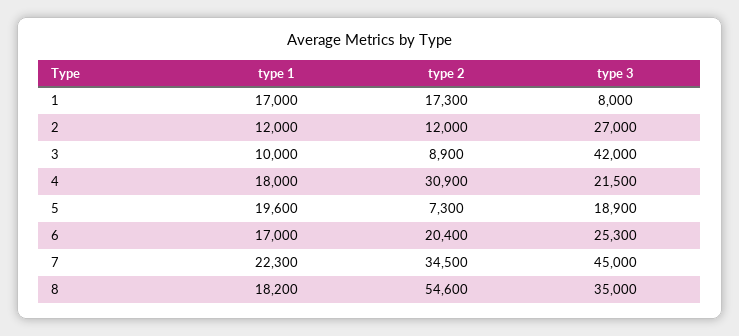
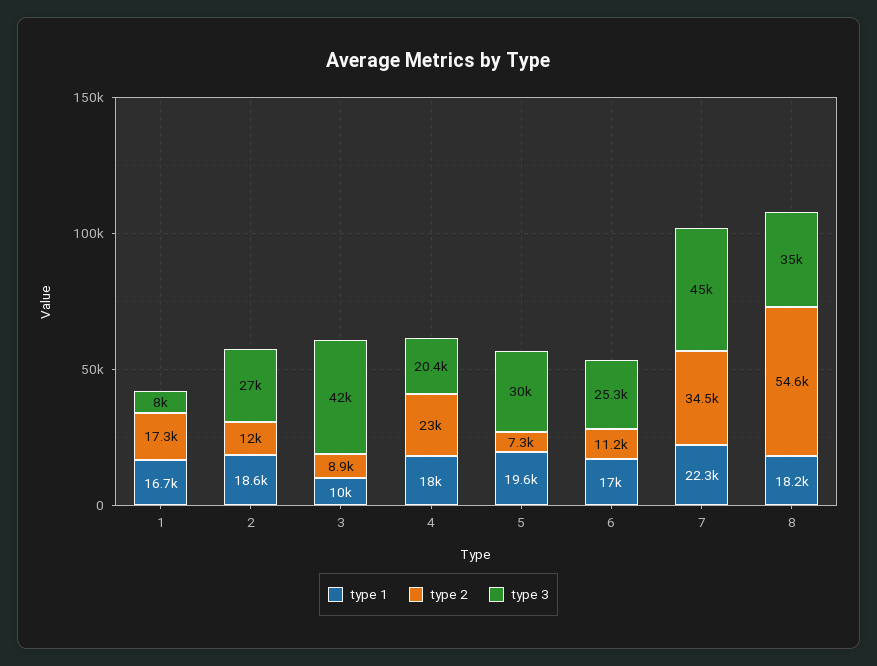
  {
    "type 1": {
-     "1": 17000,
+     "1": 16700,
-     "2": 12000,
+     "2": 18600,
      "3": 10000,
      "4": 18000,
      "5": 19600,
      "6": 17000,
      "7": 22300,
      "8": 18200
    },
    "type 2": {
      "1": 17300,
      "2": 12000,
      "3": 8900,
-     "4": 30900,
+     "4": 23000,
      "5": 7300,
-     "6": 20400,
+     "6": 11200,
      "7": 34500,
      "8": 54600
    },
    "type 3": {
      "1": 8000,
      "2": 27000,
      "3": 42000,
-     "4": 21500,
+     "4": 20400,
-     "5": 18900,
+     "5": 30000,
      "6": 25300,
      "7": 45000,
      "8": 35000
    }
  }

